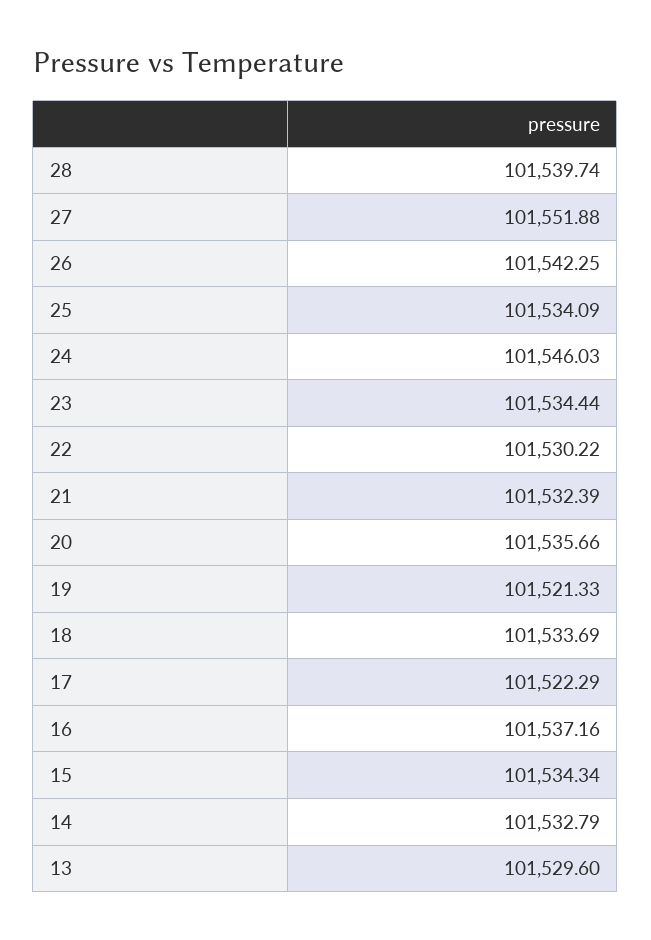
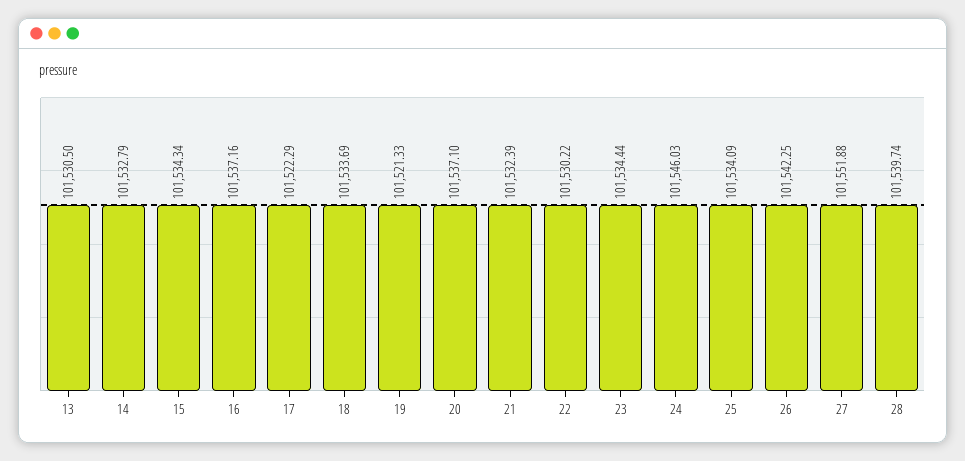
  {
    "28": 101539.74,
    "27": 101551.88,
    "26": 101542.25,
    "25": 101534.09,
    "24": 101546.03,
    "23": 101534.44,
    "22": 101530.22,
    "21": 101532.39,
-   "20": 101535.66,
+   "20": 101537.1,
    "19": 101521.33,
    "18": 101533.69,
    "17": 101522.29,
    "16": 101537.16,
    "15": 101534.34,
    "14": 101532.79,
-   "13": 101529.6
+   "13": 101530.5
  }

